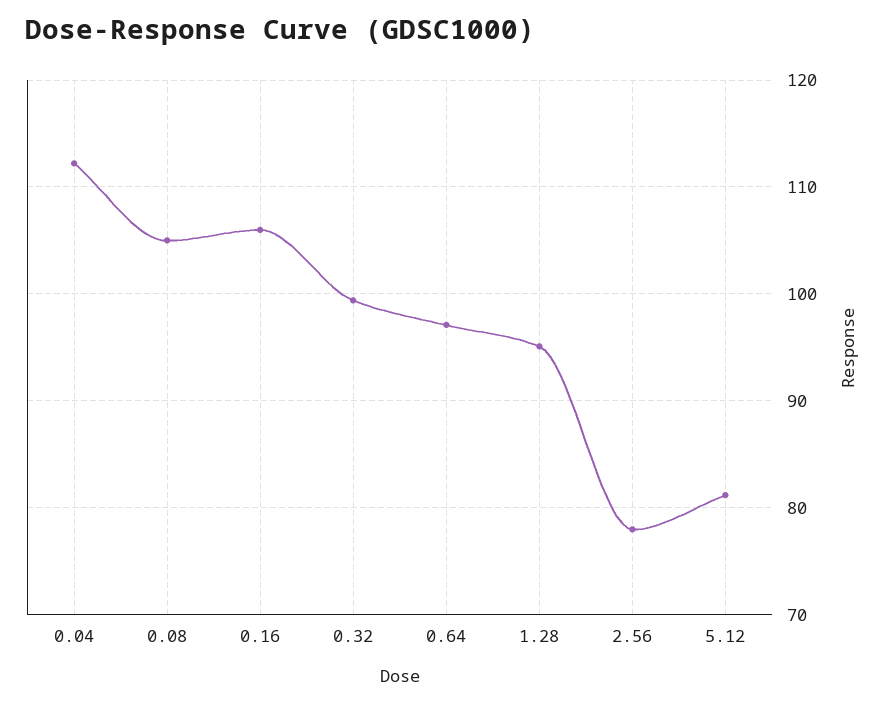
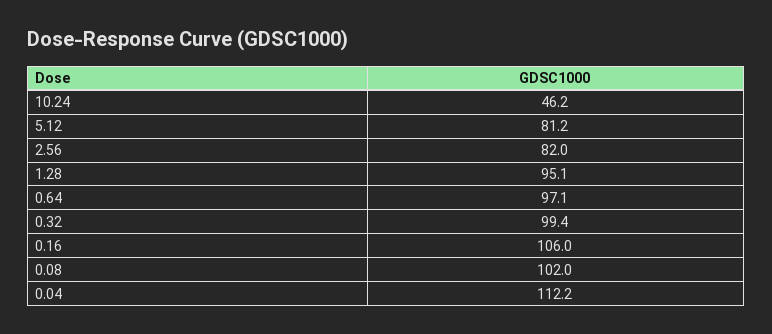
  {
    "0.04": 112.2,
-   "0.08": 105,
+   "0.08": 102,
    "0.16": 106,
    "0.32": 99.4,
    "0.64": 97.1,
    "1.28": 95.1,
-   "2.56": 78,
+   "2.56": 82,
-   "5.12": 81.2
+   "5.12": 81.2,
+   "10.24": 46.2
  }

